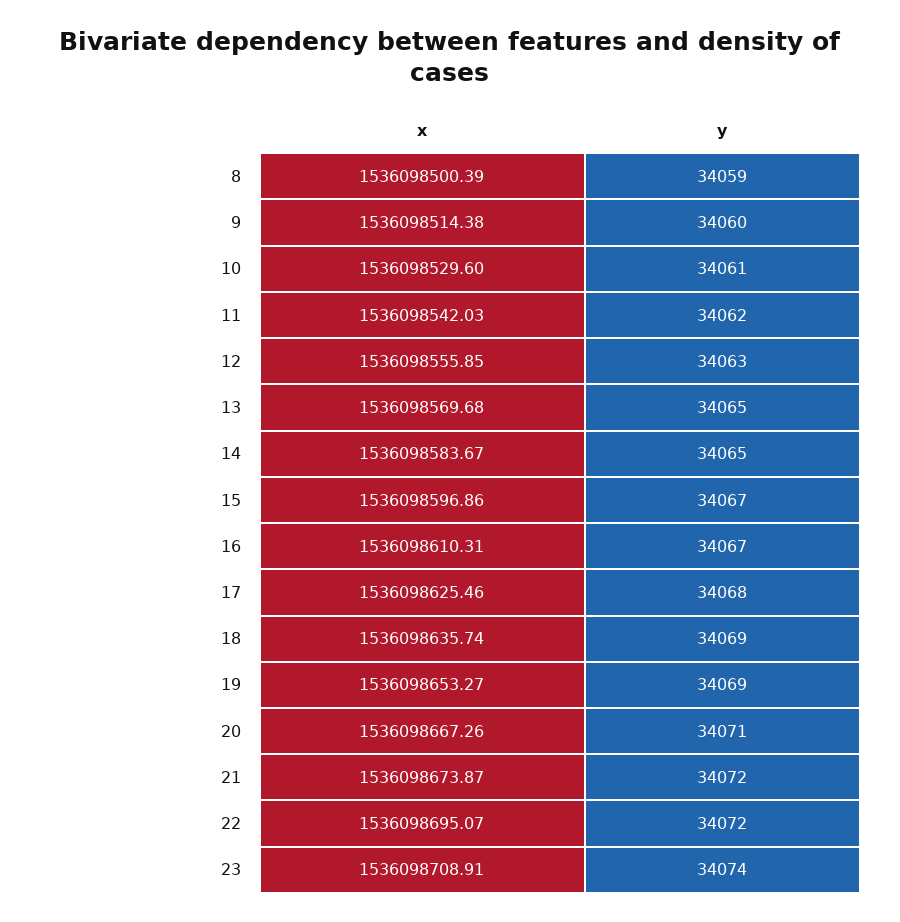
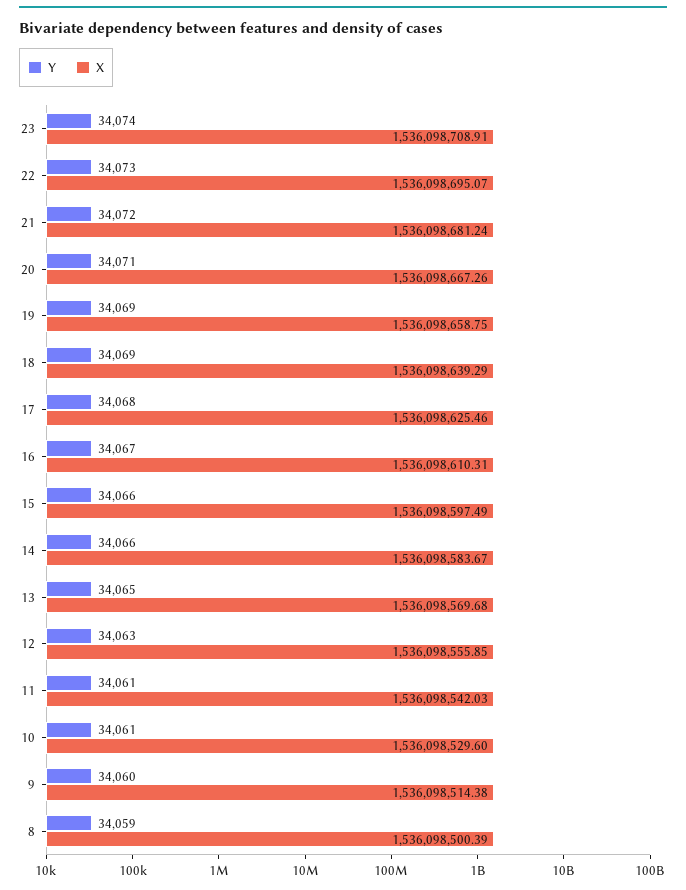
  {
    "x": {
      "8": 1536098500.39,
      "9": 1536098514.38,
      "10": 1536098529.6,
      "11": 1536098542.03,
      "12": 1536098555.85,
      "13": 1536098569.68,
      "14": 1536098583.67,
-     "15": 1536098596.86,
+     "15": 1536098597.49,
      "16": 1536098610.31,
      "17": 1536098625.46,
-     "18": 1536098635.74,
+     "18": 1536098639.29,
-     "19": 1536098653.27,
+     "19": 1536098658.75,
      "20": 1536098667.26,
-     "21": 1536098673.87,
+     "21": 1536098681.24,
      "22": 1536098695.07,
      "23": 1536098708.91
    },
    "y": {
      "8": 34059,
      "9": 34060,
      "10": 34061,
-     "11": 34062,
+     "11": 34061,
      "12": 34063,
      "13": 34065,
-     "14": 34065,
+     "14": 34066,
-     "15": 34067,
+     "15": 34066,
      "16": 34067,
      "17": 34068,
      "18": 34069,
      "19": 34069,
      "20": 34071,
      "21": 34072,
-     "22": 34072,
+     "22": 34073,
      "23": 34074
    }
  }

